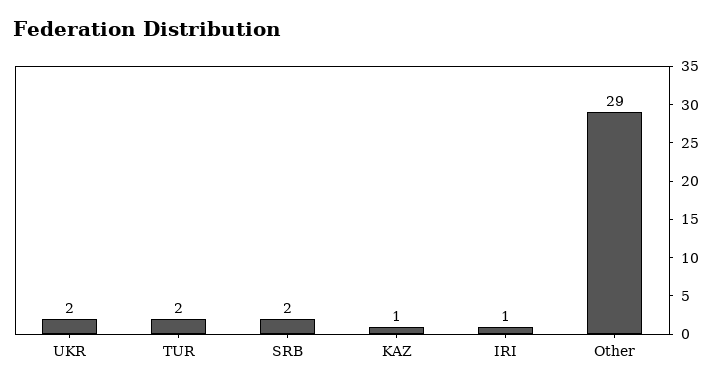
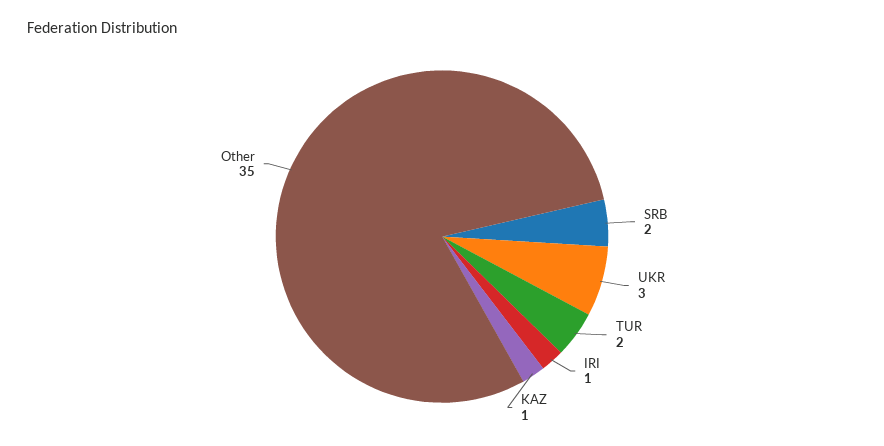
  {
-   "UKR": 2,
+   "UKR": 3,
    "TUR": 2,
    "SRB": 2,
    "KAZ": 1,
    "IRI": 1,
-   "Other": 29
+   "Other": 35
  }

